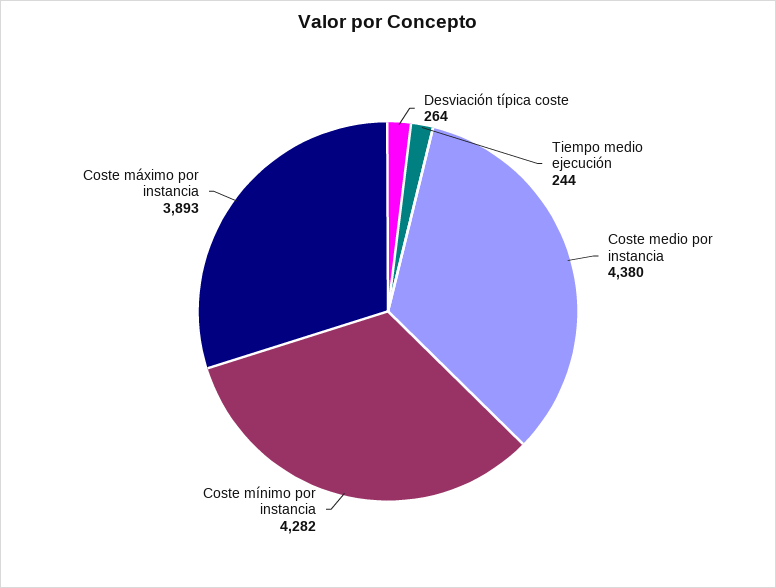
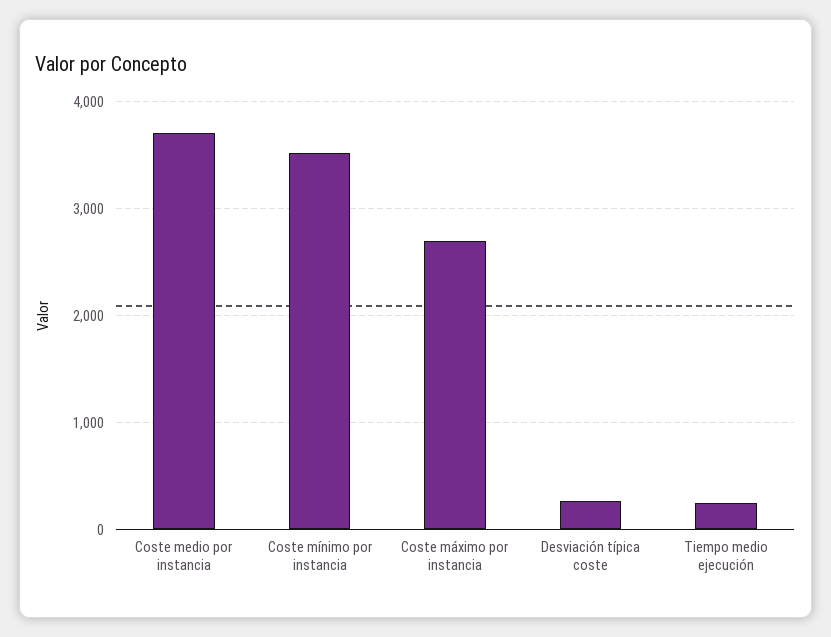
  {
    "Desviación típica coste": 264,
    "Tiempo medio ejecución": 244,
-   "Coste medio por instancia": 4380,
+   "Coste medio por instancia": 3700,
-   "Coste mínimo por instancia": 4282,
+   "Coste mínimo por instancia": 3500,
-   "Coste máximo por instancia": 3893
+   "Coste máximo por instancia": 2700
  }

